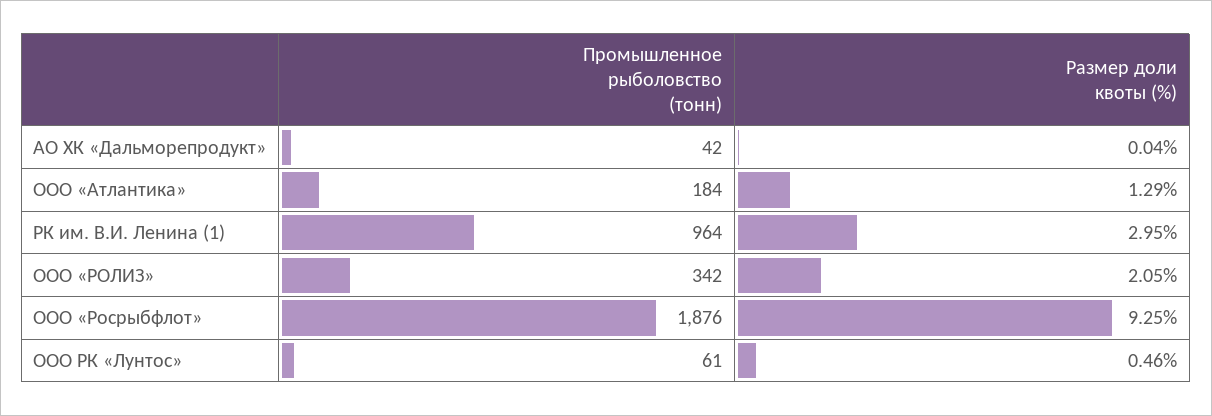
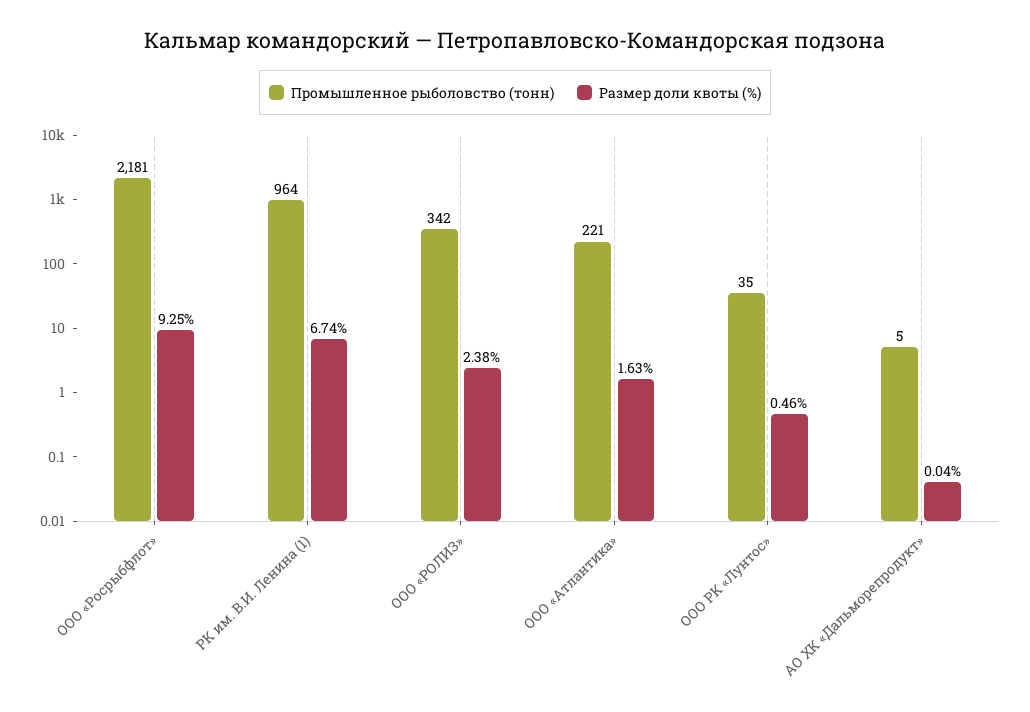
  {
    "Промышленное рыболовство (тонн)": {
-     "АО ХК «Дальморепродукт»": 42,
+     "АО ХК «Дальморепродукт»": 5,
-     "ООО «Атлантика»": 184,
+     "ООО «Атлантика»": 221,
      "РК им. В.И. Ленина (1)": 964,
      "ООО «РОЛИЗ»": 342,
-     "ООО «Росрыбфлот»": 1876,
+     "ООО «Росрыбфлот»": 2181,
-     "ООО РК «Лунтос»": 61
+     "ООО РК «Лунтос»": 35
    },
    "Размер доли квоты (%)": {
      "АО ХК «Дальморепродукт»": 0.04,
-     "ООО «Атлантика»": 1.29,
+     "ООО «Атлантика»": 1.63,
-     "РК им. В.И. Ленина (1)": 2.95,
+     "РК им. В.И. Ленина (1)": 6.74,
-     "ООО «РОЛИЗ»": 2.05,
+     "ООО «РОЛИЗ»": 2.38,
      "ООО «Росрыбфлот»": 9.25,
      "ООО РК «Лунтос»": 0.46
    }
  }

